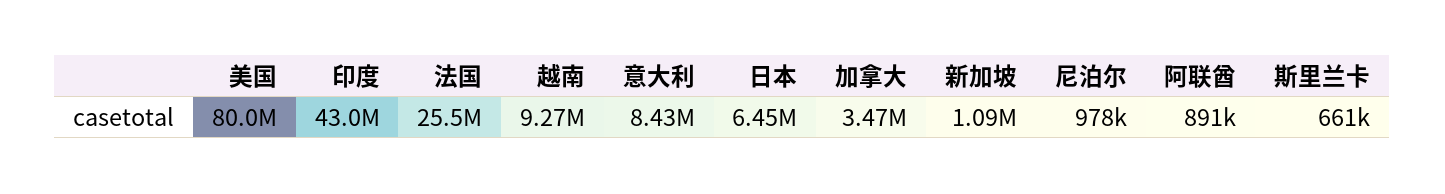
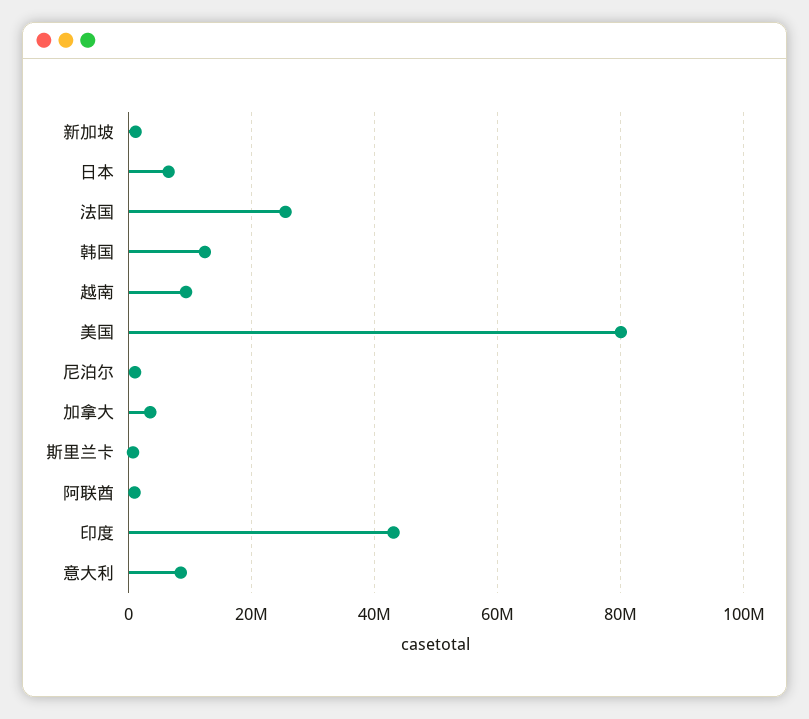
  {
    "美国": 80000000,
    "印度": 43000000,
    "法国": 25500000,
    "越南": 9270000,
    "意大利": 8430000,
    "日本": 6450000,
    "加拿大": 3470000,
    "新加坡": 1090000,
    "尼泊尔": 978000,
    "阿联酋": 891000,
-   "斯里兰卡": 661000
+   "斯里兰卡": 661000,
+   "韩国": 12000000
  }

